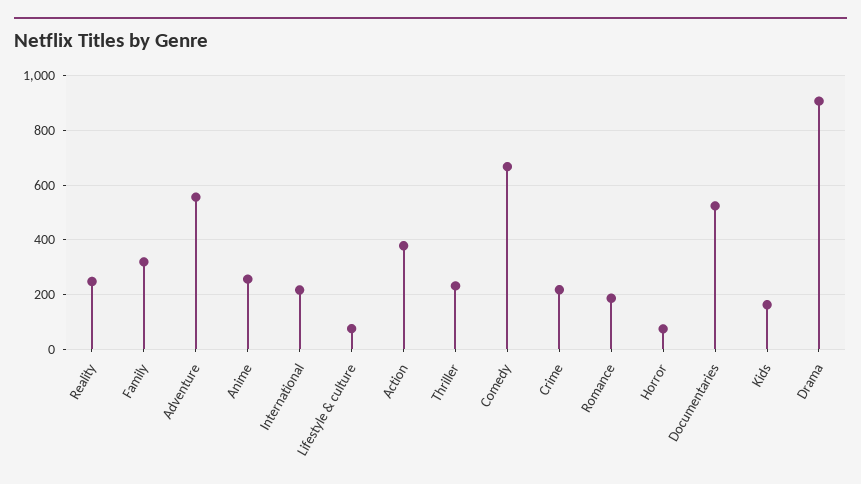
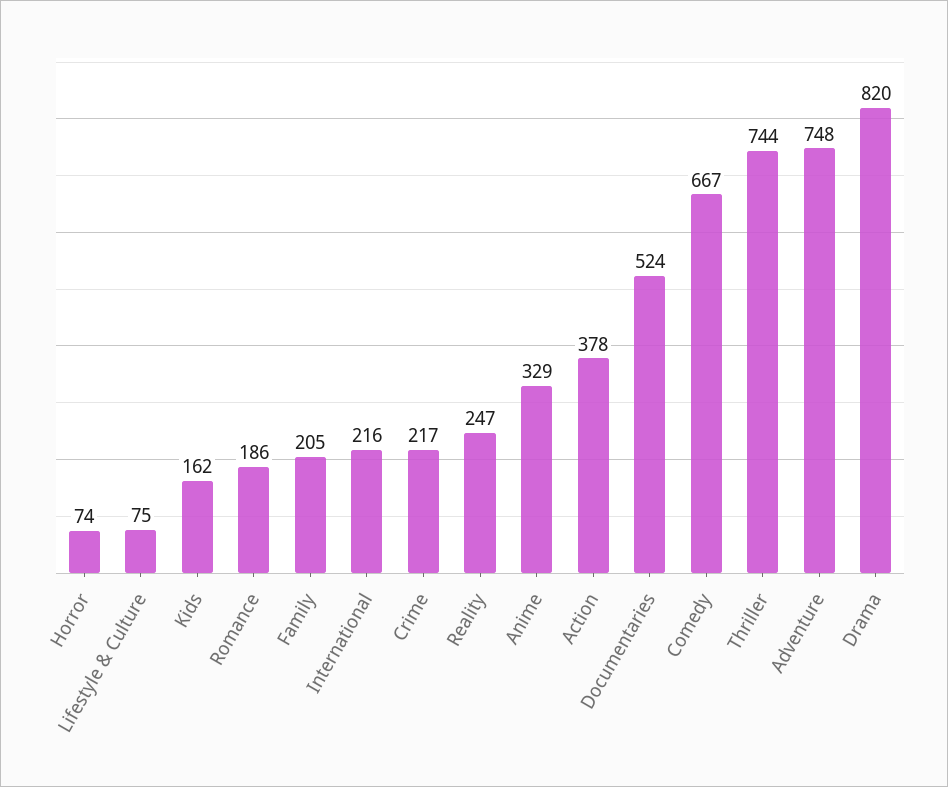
  {
    "Reality": 247,
-   "Family": 325,
+   "Family": 205,
-   "Adventure": 550,
+   "Adventure": 748,
-   "Anime": 250,
+   "Anime": 329,
    "International": 216,
    "Lifestyle & culture": 75,
    "Action": 378,
-   "Thriller": 225,
+   "Thriller": 744,
    "Comedy": 667,
    "Crime": 217,
    "Romance": 186,
    "Horror": 74,
    "Documentaries": 524,
    "Kids": 162,
-   "Drama": 900
+   "Drama": 820
  }

